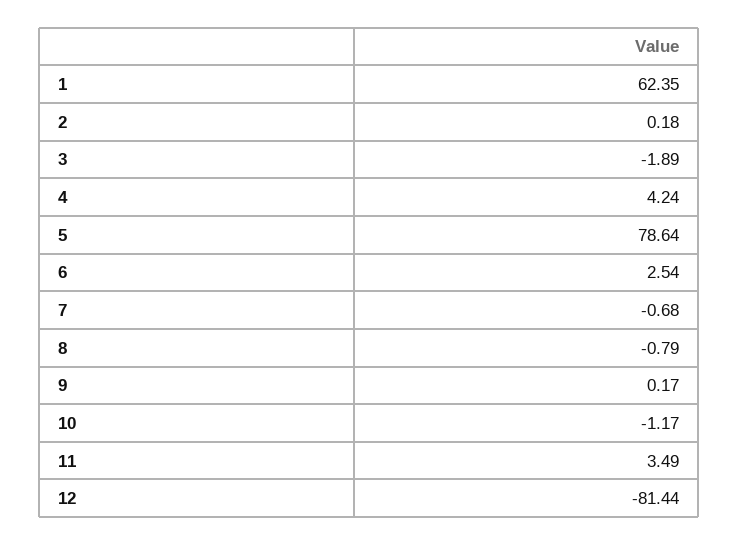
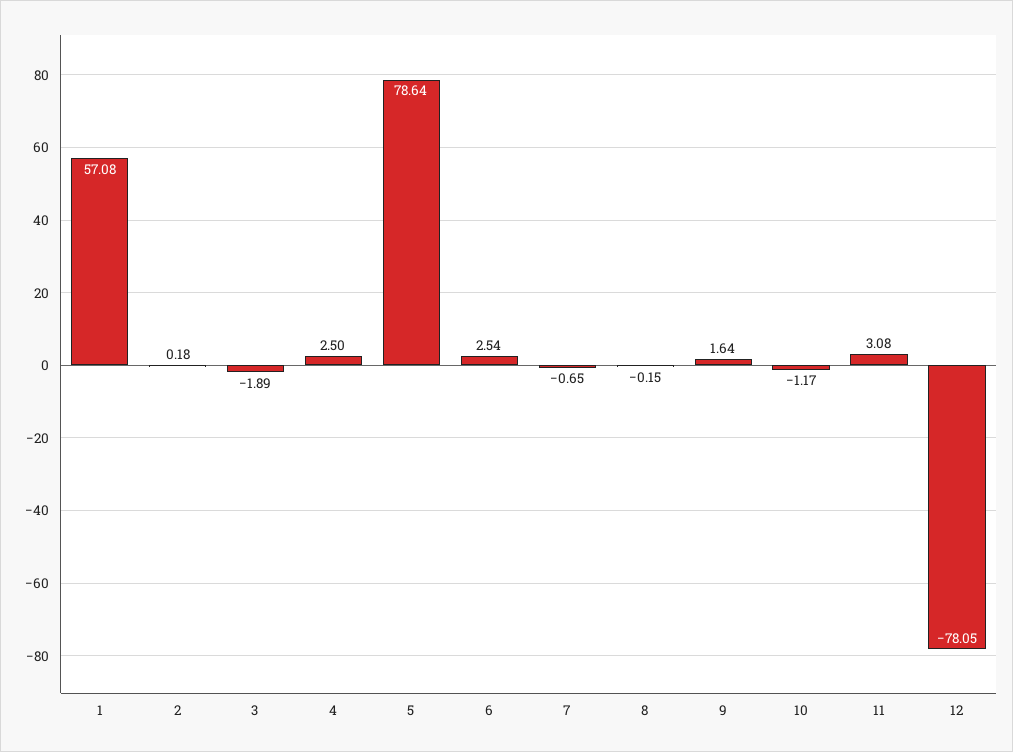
  {
-   "1": 62.35,
+   "1": 57.08,
    "2": 0.18,
    "3": -1.89,
-   "4": 4.24,
+   "4": 2.5,
    "5": 78.64,
    "6": 2.54,
-   "7": -0.68,
+   "7": -0.65,
-   "8": -0.79,
+   "8": -0.15,
-   "9": 0.17,
+   "9": 1.64,
    "10": -1.17,
-   "11": 3.49,
+   "11": 3.08,
-   "12": -81.44
+   "12": -78.05
  }

